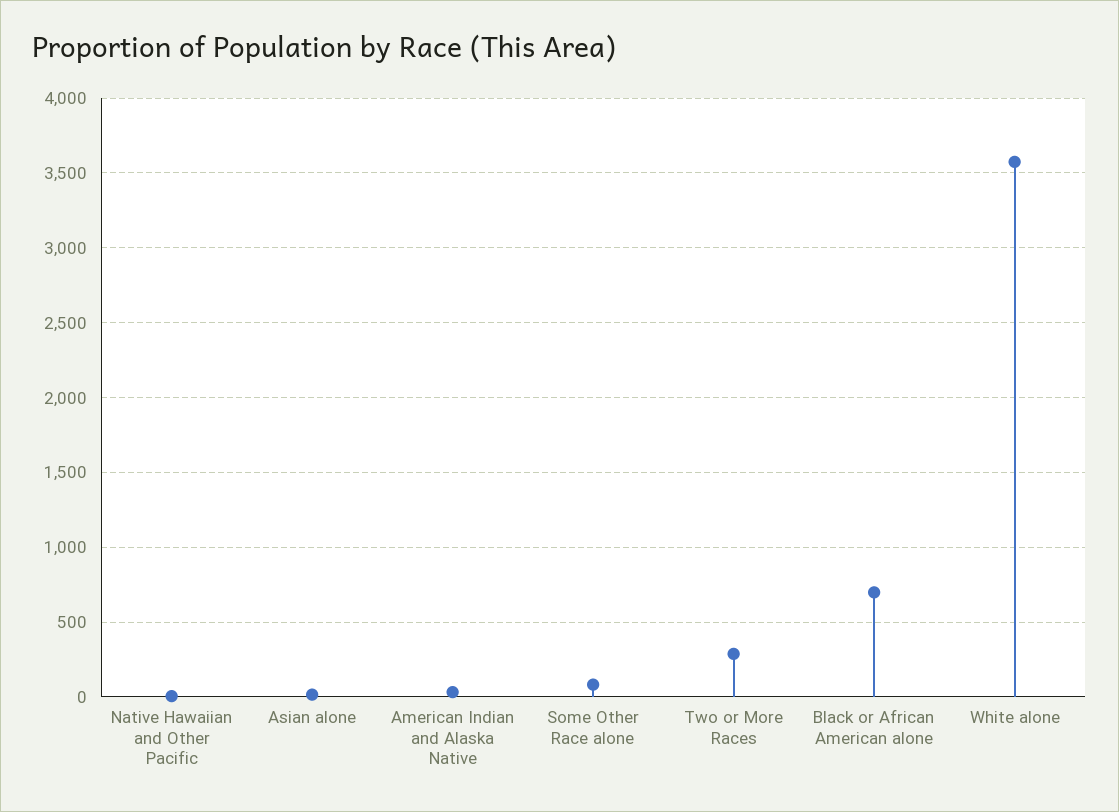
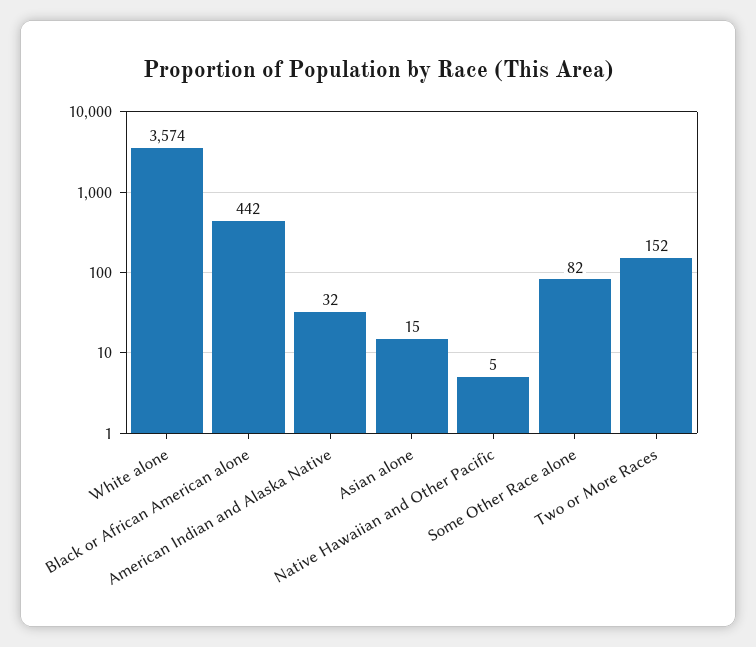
  {
    "Native Hawaiian and Other Pacific": 5,
    "Asian alone": 15,
    "American Indian and Alaska Native": 32,
    "Some Other Race alone": 82,
-   "Two or More Races": 300,
+   "Two or More Races": 152,
-   "Black or African American alone": 700,
+   "Black or African American alone": 442,
    "White alone": 3574
  }

